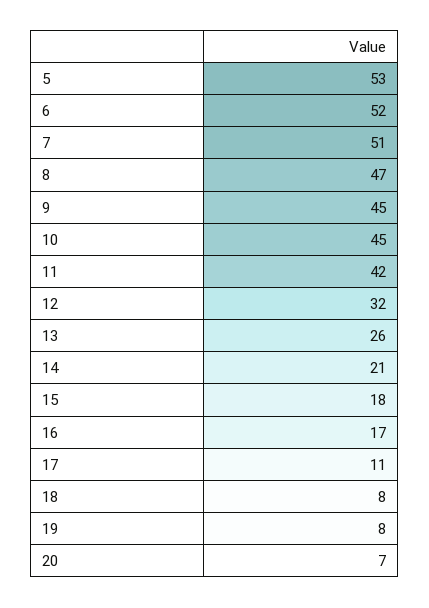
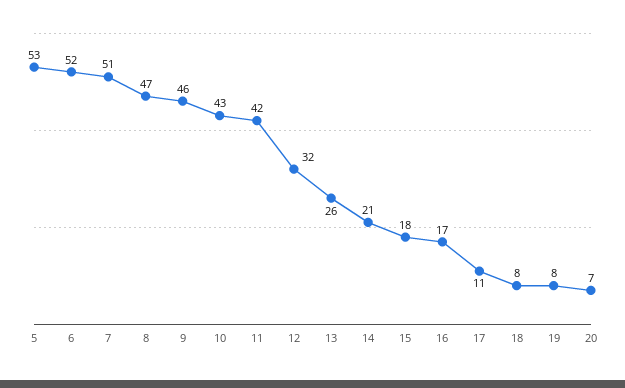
  {
    "5": 53,
    "6": 52,
    "7": 51,
    "8": 47,
-   "9": 45,
+   "9": 46,
-   "10": 45,
+   "10": 43,
    "11": 42,
    "12": 32,
    "13": 26,
    "14": 21,
    "15": 18,
    "16": 17,
    "17": 11,
    "18": 8,
    "19": 8,
    "20": 7
  }

